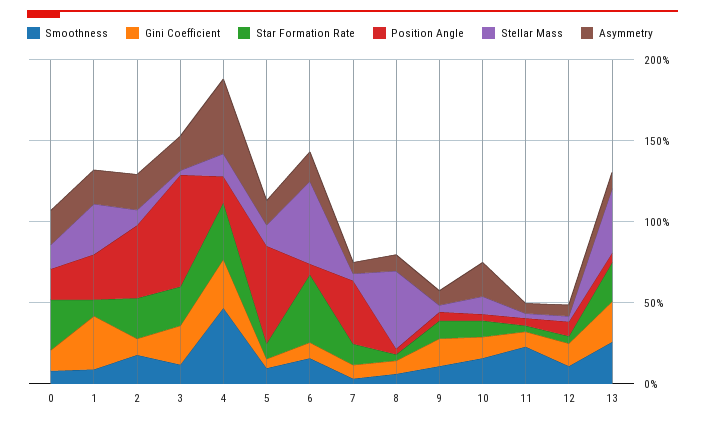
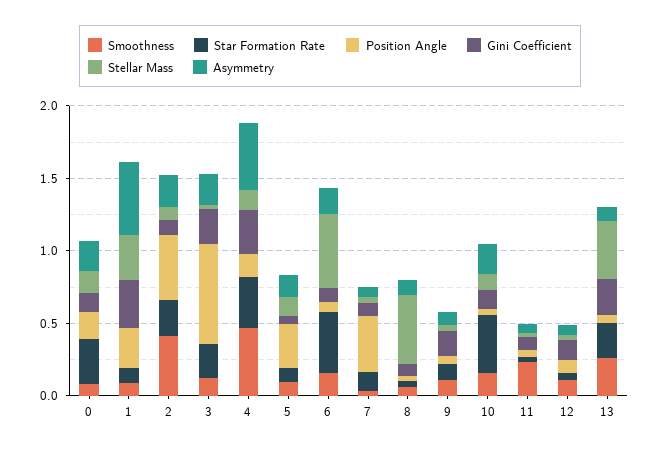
  {
    "Smoothness": {
      "0": 0.1,
      "1": 0.1,
-     "2": 0.2,
+     "2": 0.4,
      "3": 0.1,
      "4": 0.5,
      "5": 0.1,
      "6": 0.2,
      "7": 0,
      "8": 0.1,
      "9": 0.1,
      "10": 0.2,
      "11": 0.2,
      "12": 0.1,
      "13": 0.3
    },
    "Gini Coefficient": {
      "0": 0.1,
      "1": 0.3,
      "2": 0.1,
      "3": 0.2,
      "4": 0.3,
      "5": 0.1,
      "6": 0.1,
      "7": 0.1,
      "8": 0.1,
      "9": 0.2,
      "10": 0.1,
      "11": 0.1,
      "12": 0.1,
      "13": 0.3
    },
    "Star Formation Rate": {
      "0": 0.3,
      "1": 0.1,
      "2": 0.3,
      "3": 0.2,
      "4": 0.4,
      "5": 0.1,
      "6": 0.4,
      "7": 0.1,
      "8": 0,
      "9": 0.1,
-     "10": 0.1,
+     "10": 0.4,
      "11": 0,
      "12": 0,
      "13": 0.2
    },
    "Position Angle": {
      "0": 0.2,
      "1": 0.3,
      "2": 0.5,
      "3": 0.7,
      "4": 0.2,
-     "5": 0.6,
+     "5": 0.3,
      "6": 0.1,
      "7": 0.4,
      "8": 0,
      "9": 0.1,
      "10": 0,
      "11": 0,
      "12": 0.1,
      "13": 0.1
    },
    "Stellar Mass": {
      "0": 0.2,
      "1": 0.3,
      "2": 0.1,
      "3": 0,
      "4": 0.1,
      "5": 0.1,
      "6": 0.5,
      "7": 0,
      "8": 0.5,
      "9": 0,
      "10": 0.1,
      "11": 0,
      "12": 0,
      "13": 0.4
    },
    "Asymmetry": {
      "0": 0.2,
-     "1": 0.2,
+     "1": 0.5,
      "2": 0.2,
      "3": 0.2,
      "4": 0.5,
      "5": 0.2,
      "6": 0.2,
      "7": 0.1,
      "8": 0.1,
      "9": 0.1,
      "10": 0.2,
      "11": 0.1,
      "12": 0.1,
      "13": 0.1
    }
  }

